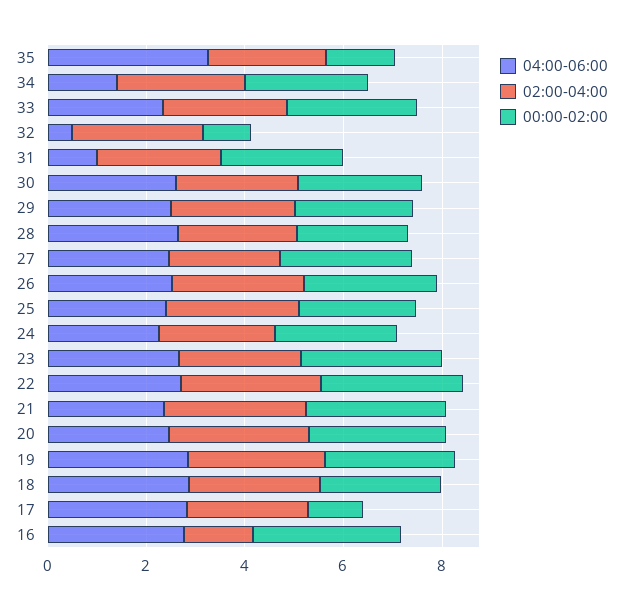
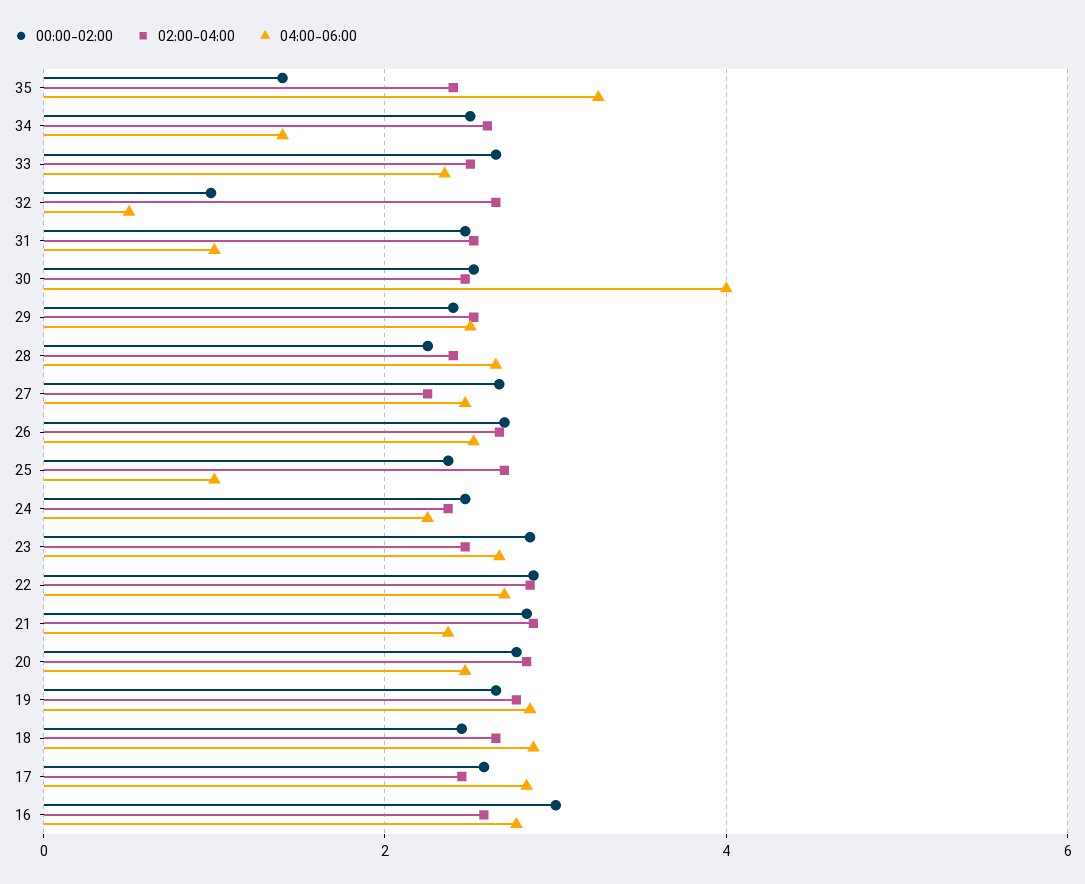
  {
    "04:00-06:00": {
      "35": 3.2,
      "34": 1.4,
      "33": 2.4,
      "32": 0.6,
      "31": 1,
-     "30": 2.5,
+     "30": 4,
      "29": 2.6,
      "28": 2.6,
      "27": 2.4,
      "26": 2.6,
-     "25": 2.5,
+     "25": 1,
      "24": 2.2,
      "23": 2.6,
      "22": 2.8,
      "21": 2.4,
      "20": 2.4,
      "19": 2.8,
      "18": 2.8,
      "17": 2.8,
      "16": 2.8
    },
    "02:00-04:00": {
      "35": 2.4,
      "34": 2.6,
      "33": 2.6,
      "32": 2.6,
      "31": 2.6,
      "30": 2.4,
      "29": 2.6,
      "28": 2.4,
      "27": 2.2,
      "26": 2.6,
      "25": 2.8,
      "24": 2.4,
      "23": 2.4,
      "22": 2.8,
      "21": 2.8,
      "20": 2.8,
      "19": 2.8,
      "18": 2.6,
      "17": 2.4,
-     "16": 1.5
+     "16": 2.6
    },
    "00:00-02:00": {
      "35": 1.4,
      "34": 2.6,
      "33": 2.6,
      "32": 1,
      "31": 2.4,
      "30": 2.6,
      "29": 2.4,
      "28": 2.2,
      "27": 2.6,
      "26": 2.8,
      "25": 2.4,
      "24": 2.4,
      "23": 2.8,
      "22": 2.8,
      "21": 2.8,
      "20": 2.8,
      "19": 2.6,
      "18": 2.4,
-     "17": 1,
+     "17": 2.6,
      "16": 3
    }
  }

